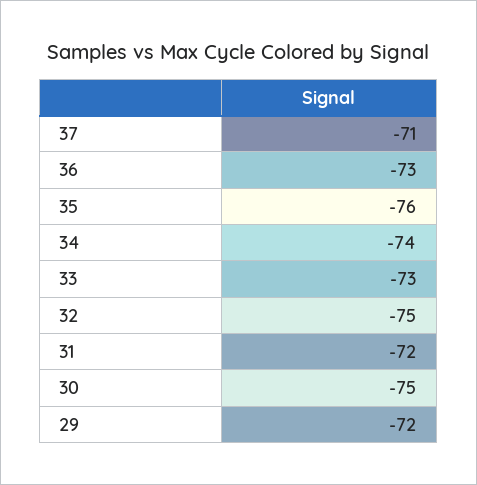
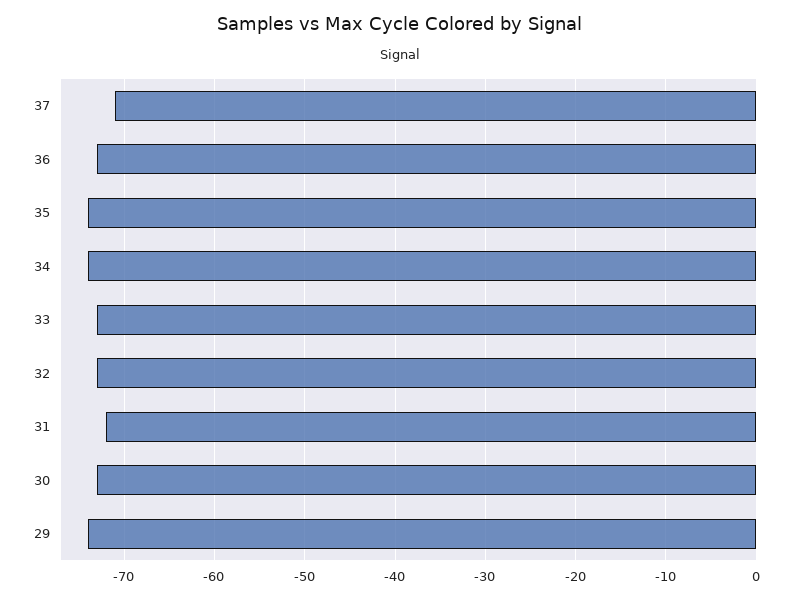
  {
    "37": -71,
    "36": -73,
-   "35": -76,
+   "35": -74,
    "34": -74,
    "33": -73,
-   "32": -75,
+   "32": -73,
    "31": -72,
-   "30": -75,
+   "30": -73,
-   "29": -72
+   "29": -74
  }

